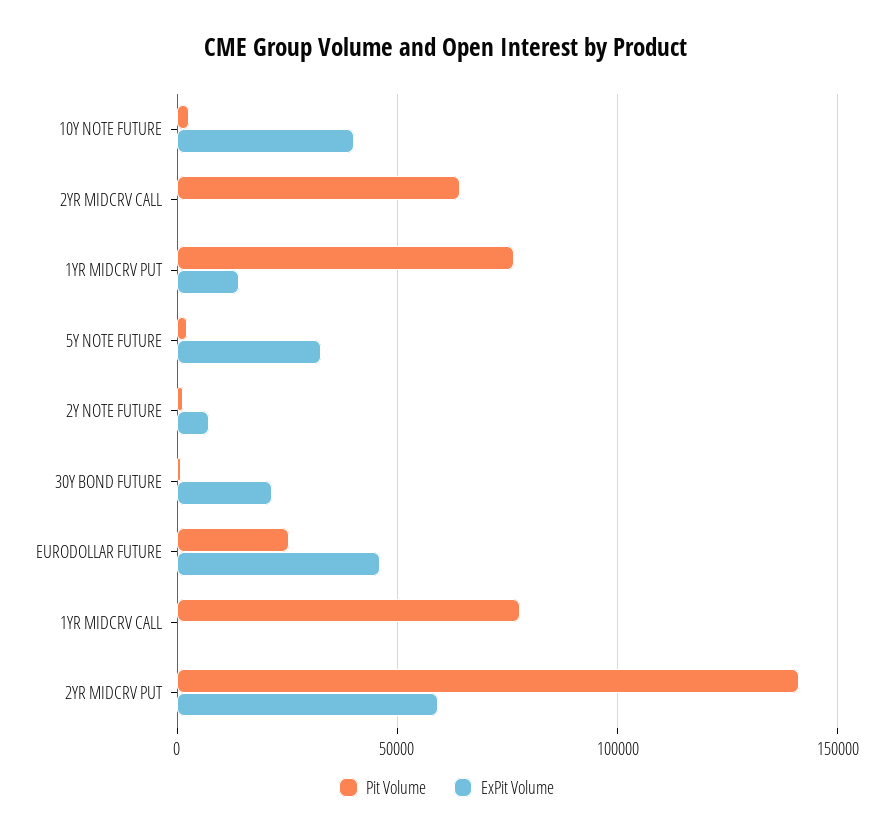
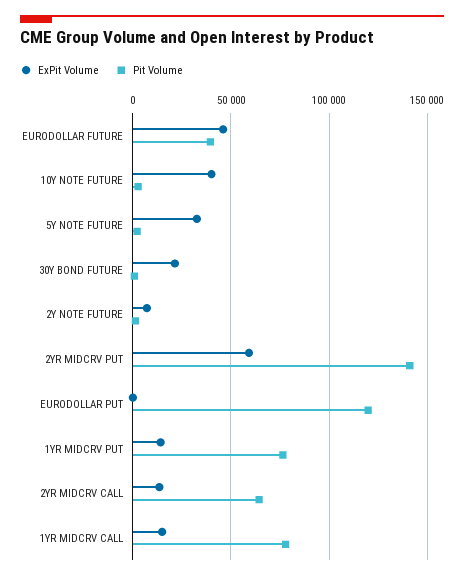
  {
    "Pit Volume": {
      "10Y NOTE FUTURE": 5000,
      "2YR MIDCRV CALL": 65000,
      "1YR MIDCRV PUT": 75000,
      "5Y NOTE FUTURE": 0,
      "2Y NOTE FUTURE": 0,
      "30Y BOND FUTURE": 0,
-     "EURODOLLAR FUTURE": 25000,
+     "EURODOLLAR FUTURE": 40000,
      "1YR MIDCRV CALL": 80000,
-     "2YR MIDCRV PUT": 140000
+     "2YR MIDCRV PUT": 140000,
+     "EURODOLLAR PUT": 120000
    },
    "ExPit Volume": {
      "10Y NOTE FUTURE": 40000,
-     "2YR MIDCRV CALL": 0,
+     "2YR MIDCRV CALL": 15000,
      "1YR MIDCRV PUT": 15000,
      "5Y NOTE FUTURE": 35000,
      "2Y NOTE FUTURE": 5000,
      "30Y BOND FUTURE": 20000,
      "EURODOLLAR FUTURE": 45000,
-     "1YR MIDCRV CALL": 0,
+     "1YR MIDCRV CALL": 15000,
-     "2YR MIDCRV PUT": 60000
+     "2YR MIDCRV PUT": 60000,
+     "EURODOLLAR PUT": 0
    }
  }

